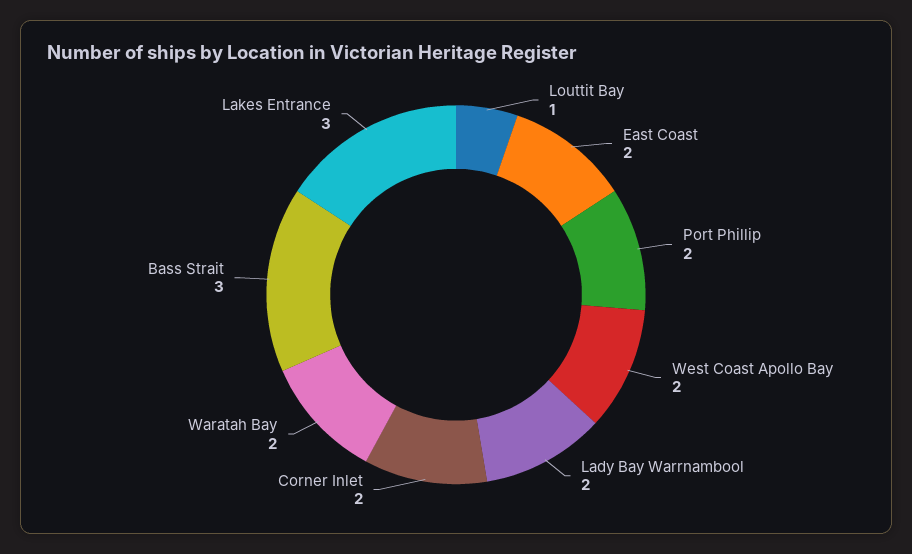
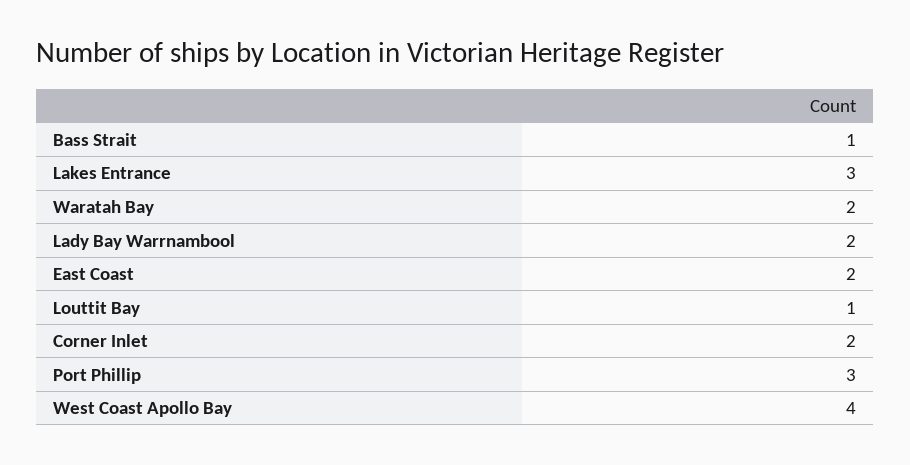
  {
    "Louttit Bay": 1,
    "East Coast": 2,
-   "Port Phillip": 2,
+   "Port Phillip": 3,
-   "West Coast Apollo Bay": 2,
+   "West Coast Apollo Bay": 4,
    "Lady Bay Warrnambool": 2,
    "Corner Inlet": 2,
    "Waratah Bay": 2,
-   "Bass Strait": 3,
+   "Bass Strait": 1,
    "Lakes Entrance": 3
  }

